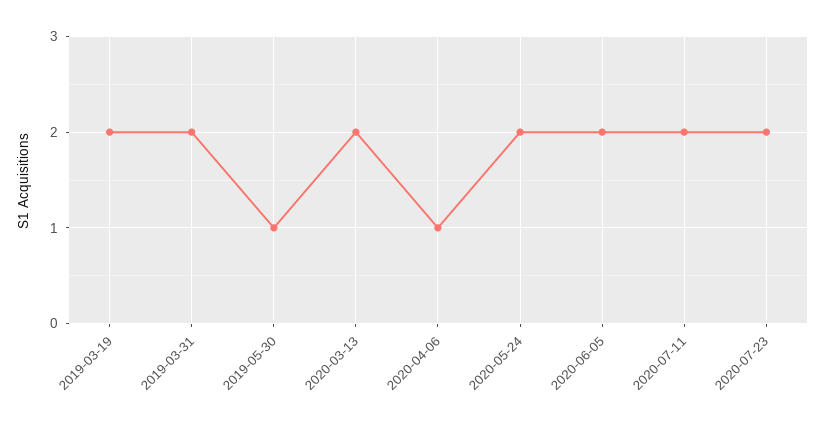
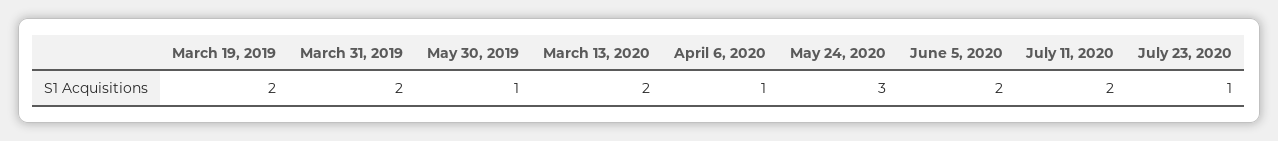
  {
    "2019-03-19": 2,
    "2019-03-31": 2,
    "2019-05-30": 1,
    "2020-03-13": 2,
    "2020-04-06": 1,
-   "2020-05-24": 2,
+   "2020-05-24": 3,
    "2020-06-05": 2,
    "2020-07-11": 2,
-   "2020-07-23": 2
+   "2020-07-23": 1
  }

